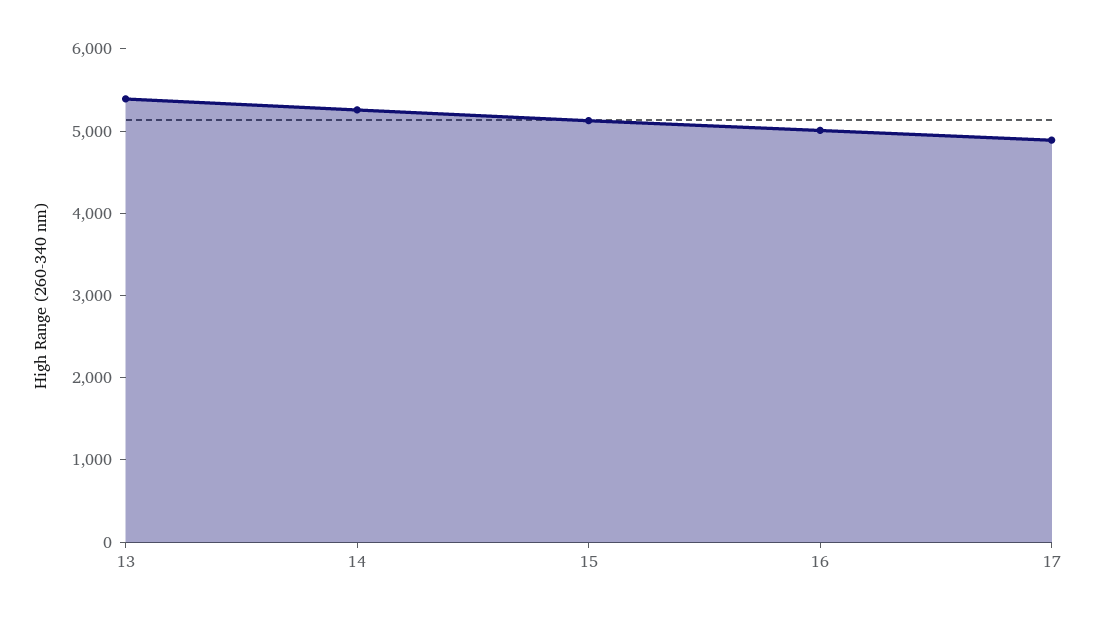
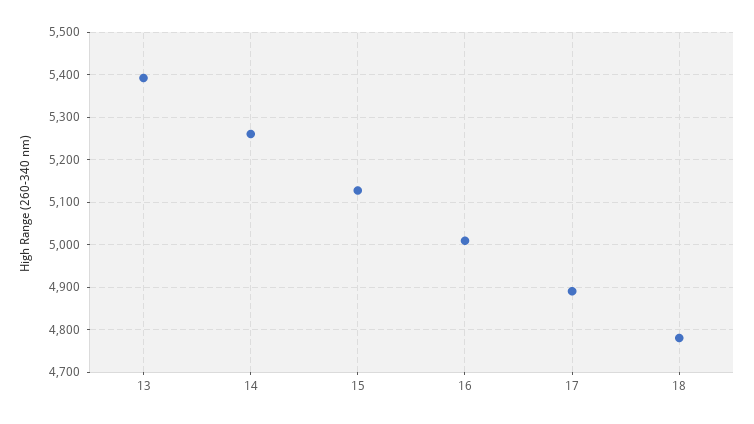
  {
    "13": 5400,
    "14": 5260,
    "15": 5120,
    "16": 5000,
-   "17": 4900
+   "17": 4900,
+   "18": 4780
  }

